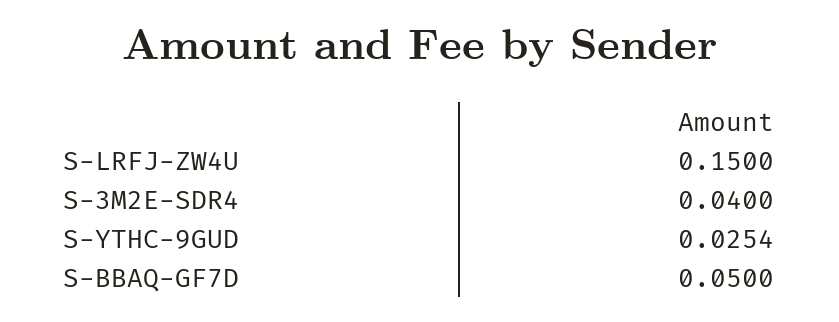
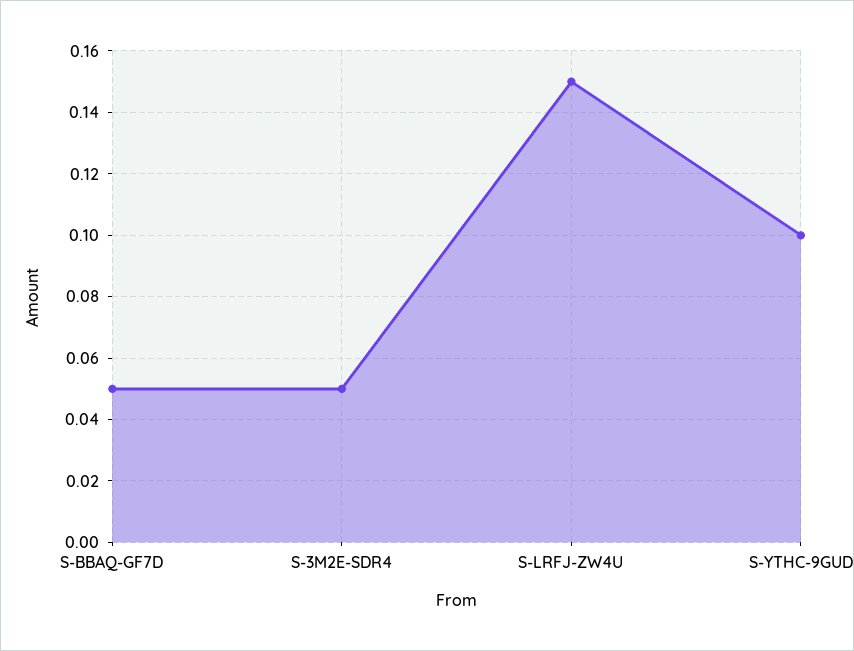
  {
    "S-LRFJ-ZW4U": 0.15,
-   "S-3M2E-SDR4": 0.04,
+   "S-3M2E-SDR4": 0.05,
-   "S-YTHC-9GUD": 0.0254,
+   "S-YTHC-9GUD": 0.1,
    "S-BBAQ-GF7D": 0.05
  }

